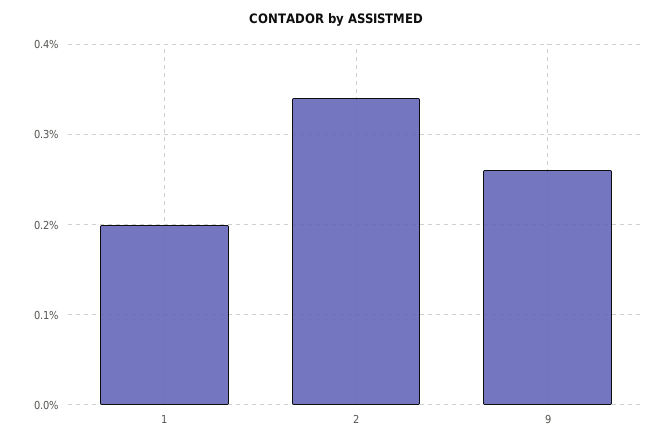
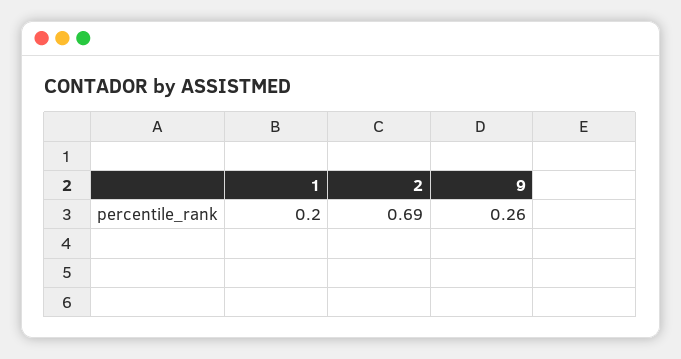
  {
    "1": 0.2,
-   "2": 0.34,
+   "2": 0.69,
    "9": 0.26
  }

